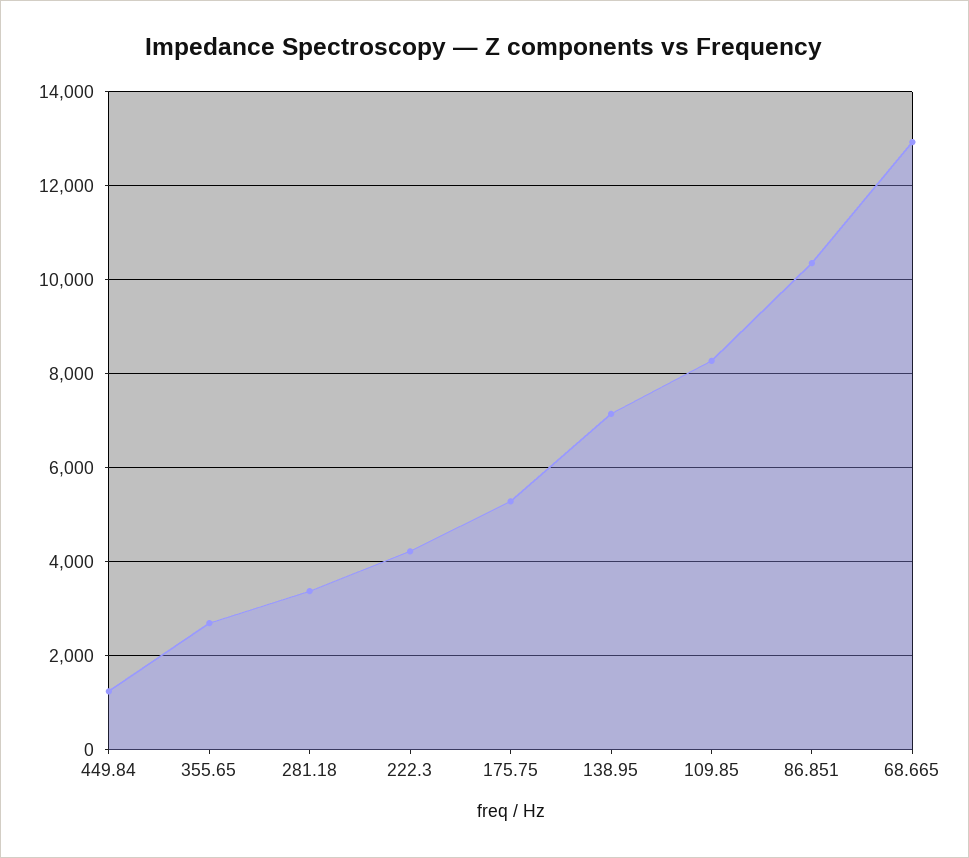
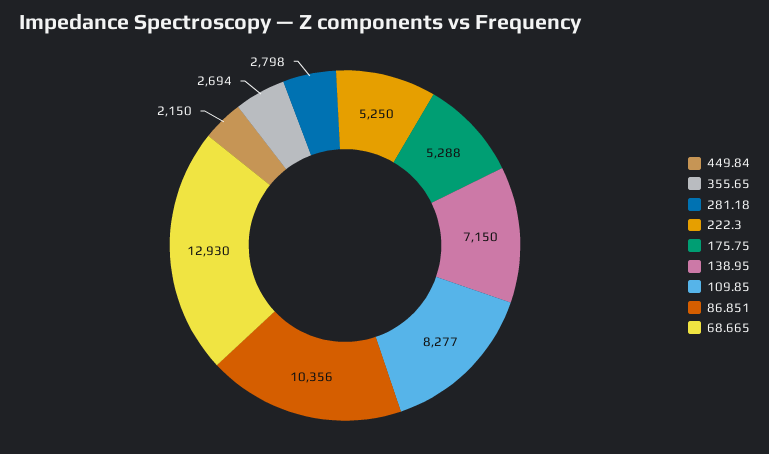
  {
-   "449.84": 1200,
+   "449.84": 2150,
    "355.65": 2694,
-   "281.18": 3400,
+   "281.18": 2798,
-   "222.3": 4200,
+   "222.3": 5250,
    "175.75": 5288,
    "138.95": 7150,
    "109.85": 8277,
    "86.851": 10356,
    "68.665": 12930
  }

